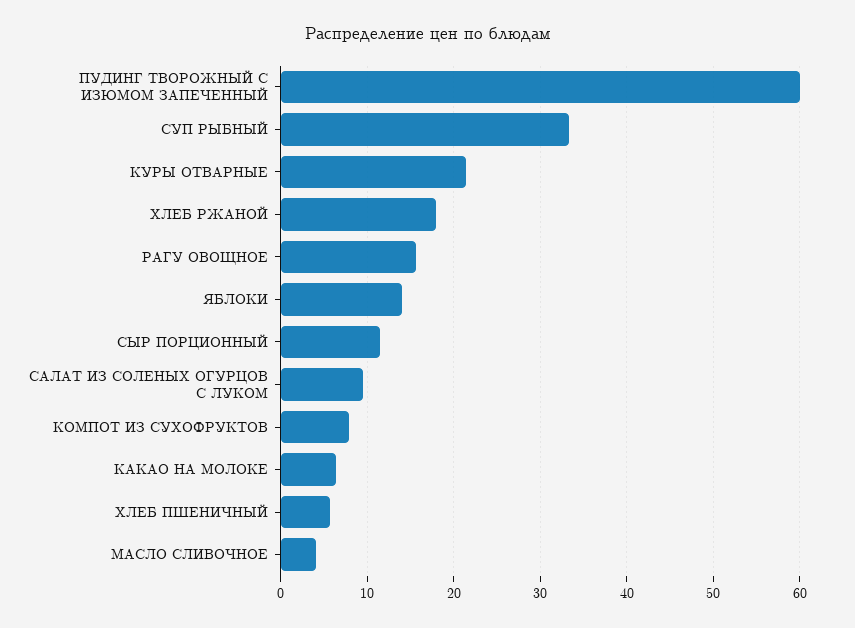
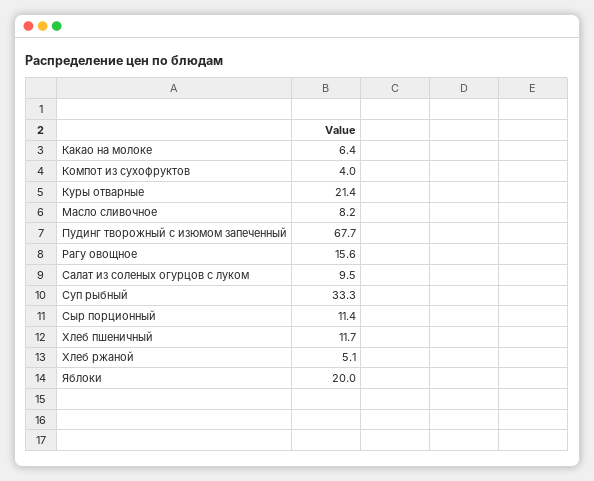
  {
-   "ПУДИНГ ТВОРОЖНЫЙ С ИЗЮМОМ ЗАПЕЧЕННЫЙ": 60,
+   "ПУДИНГ ТВОРОЖНЫЙ С ИЗЮМОМ ЗАПЕЧЕННЫЙ": 67.7,
    "СУП РЫБНЫЙ": 33.3,
    "КУРЫ ОТВАРНЫЕ": 21.4,
-   "ХЛЕБ РЖАНОЙ": 18,
+   "ХЛЕБ РЖАНОЙ": 5.1,
    "РАГУ ОВОЩНОЕ": 15.6,
-   "ЯБЛОКИ": 14,
+   "ЯБЛОКИ": 20,
    "СЫР ПОРЦИОННЫЙ": 11.4,
    "САЛАТ ИЗ СОЛЕНЫХ ОГУРЦОВ С ЛУКОМ": 9.5,
-   "КОМПОТ ИЗ СУХОФРУКТОВ": 8,
+   "КОМПОТ ИЗ СУХОФРУКТОВ": 4,
    "КАКАО НА МОЛОКЕ": 6.4,
-   "ХЛЕБ ПШЕНИЧНЫЙ": 6,
+   "ХЛЕБ ПШЕНИЧНЫЙ": 11.7,
-   "МАСЛО СЛИВОЧНОЕ": 4
+   "МАСЛО СЛИВОЧНОЕ": 8.2
  }

